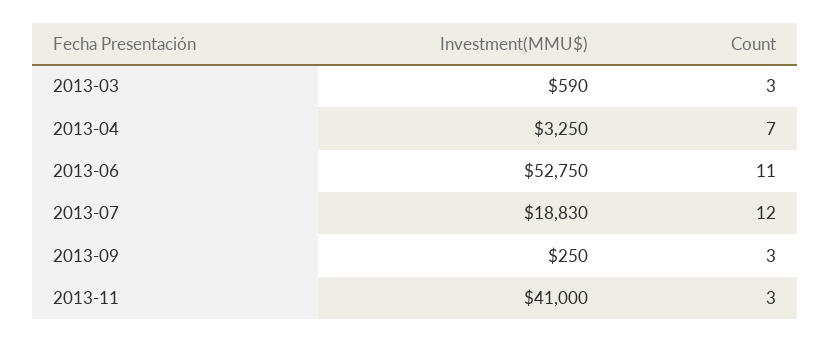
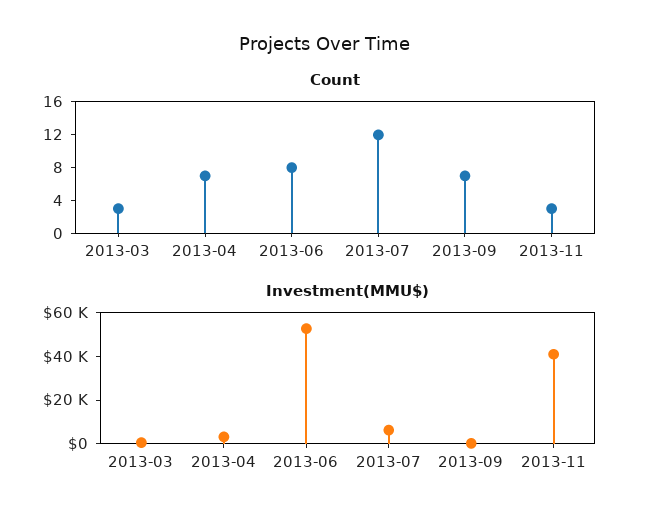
  {
    "Investment(MMU$)": {
      "2013-03": 590,
      "2013-04": 3250,
      "2013-06": 52750,
-     "2013-07": 18830,
+     "2013-07": 5000,
      "2013-09": 250,
      "2013-11": 41000
    },
    "Count": {
      "2013-03": 3,
      "2013-04": 7,
-     "2013-06": 11,
+     "2013-06": 8,
      "2013-07": 12,
-     "2013-09": 3,
+     "2013-09": 7,
      "2013-11": 3
    }
  }

